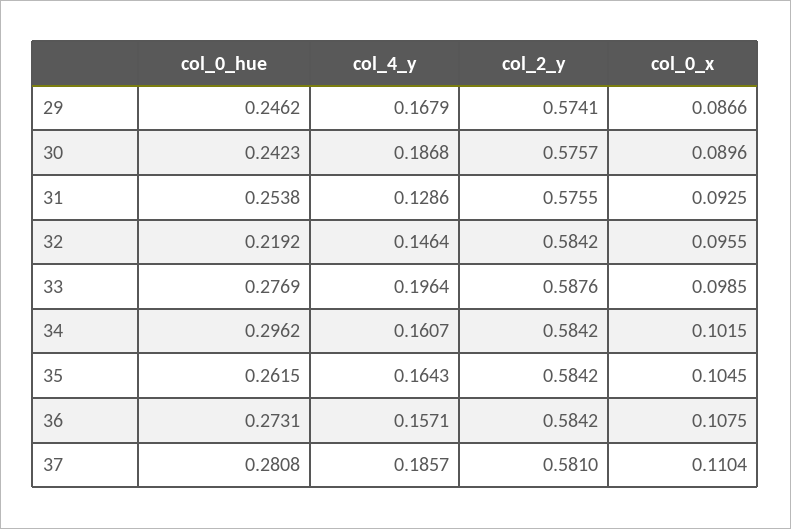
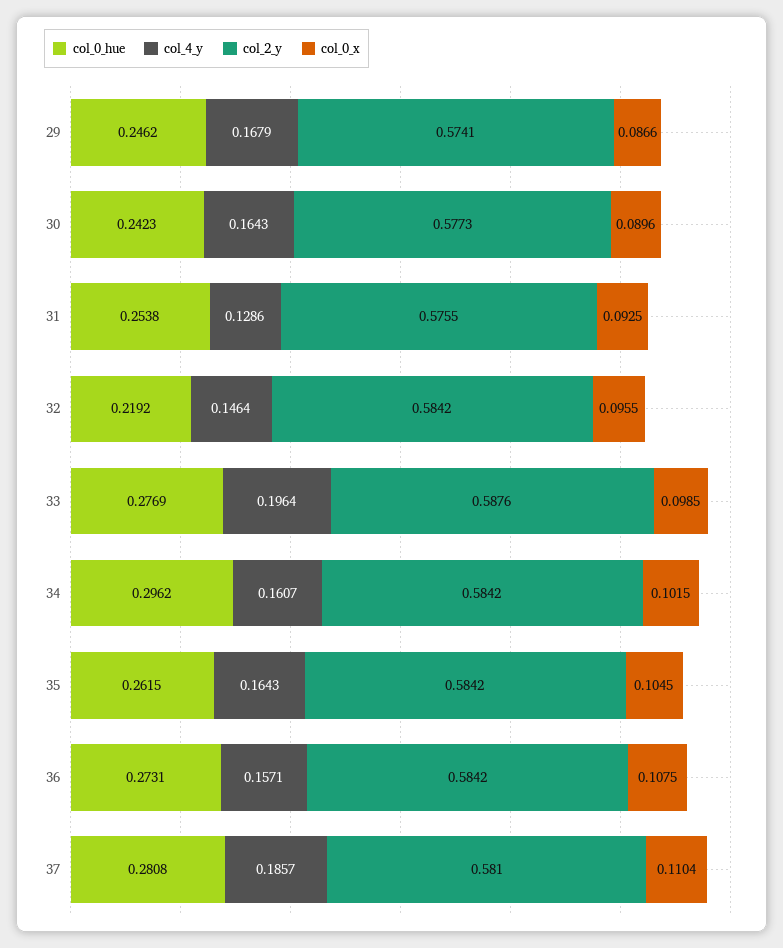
  {
    "col_0_hue": {
      "29": 0.2462,
      "30": 0.2423,
      "31": 0.2538,
      "32": 0.2192,
      "33": 0.2769,
      "34": 0.2962,
      "35": 0.2615,
      "36": 0.2731,
      "37": 0.2808
    },
    "col_4_y": {
      "29": 0.1679,
-     "30": 0.1868,
+     "30": 0.1643,
      "31": 0.1286,
      "32": 0.1464,
      "33": 0.1964,
      "34": 0.1607,
      "35": 0.1643,
      "36": 0.1571,
      "37": 0.1857
    },
    "col_2_y": {
      "29": 0.5741,
-     "30": 0.5757,
+     "30": 0.5773,
      "31": 0.5755,
      "32": 0.5842,
      "33": 0.5876,
      "34": 0.5842,
      "35": 0.5842,
      "36": 0.5842,
      "37": 0.581
    },
    "col_0_x": {
      "29": 0.0866,
      "30": 0.0896,
      "31": 0.0925,
      "32": 0.0955,
      "33": 0.0985,
      "34": 0.1015,
      "35": 0.1045,
      "36": 0.1075,
      "37": 0.1104
    }
  }

